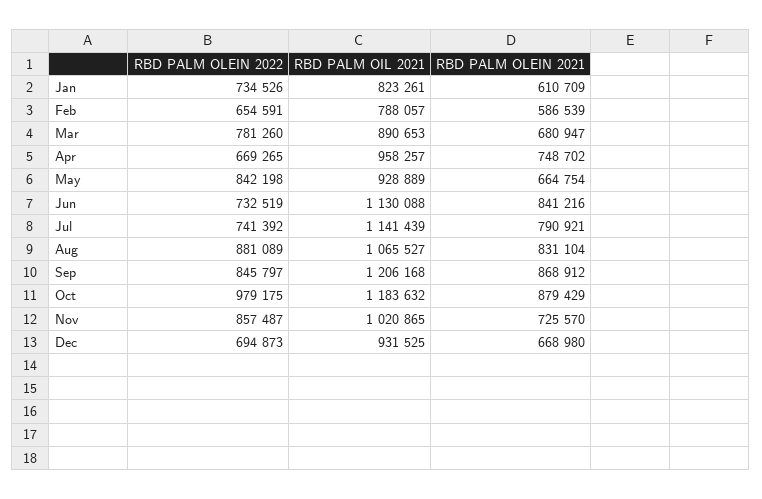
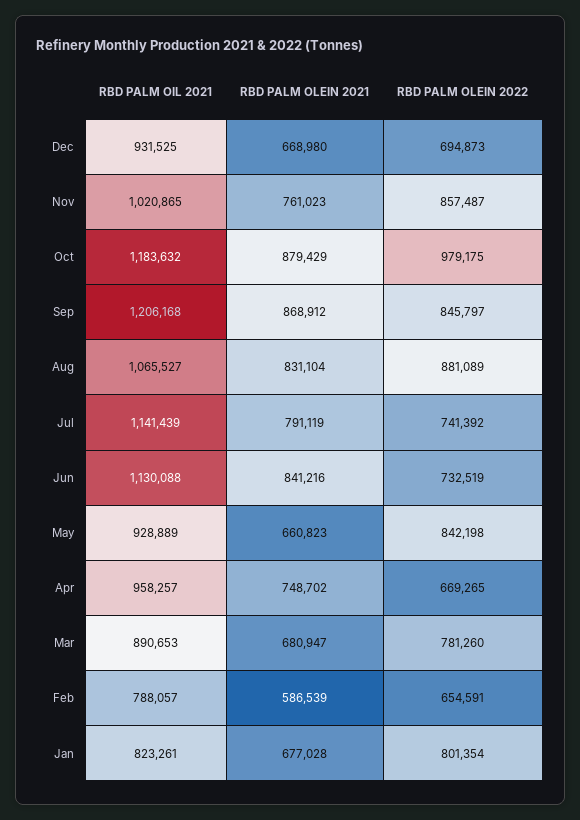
  {
    "RBD PALM OLEIN 2022": {
-     "Jan": 734526,
+     "Jan": 801354,
      "Feb": 654591,
      "Mar": 781260,
      "Apr": 669265,
      "May": 842198,
      "Jun": 732519,
      "Jul": 741392,
      "Aug": 881089,
      "Sep": 845797,
      "Oct": 979175,
      "Nov": 857487,
      "Dec": 694873
    },
    "RBD PALM OIL 2021": {
      "Jan": 823261,
      "Feb": 788057,
      "Mar": 890653,
      "Apr": 958257,
      "May": 928889,
      "Jun": 1130088,
      "Jul": 1141439,
      "Aug": 1065527,
      "Sep": 1206168,
      "Oct": 1183632,
      "Nov": 1020865,
      "Dec": 931525
    },
    "RBD PALM OLEIN 2021": {
-     "Jan": 610709,
+     "Jan": 677028,
      "Feb": 586539,
      "Mar": 680947,
      "Apr": 748702,
-     "May": 664754,
+     "May": 660823,
      "Jun": 841216,
-     "Jul": 790921,
+     "Jul": 791119,
      "Aug": 831104,
      "Sep": 868912,
      "Oct": 879429,
-     "Nov": 725570,
+     "Nov": 761023,
      "Dec": 668980
    }
  }

